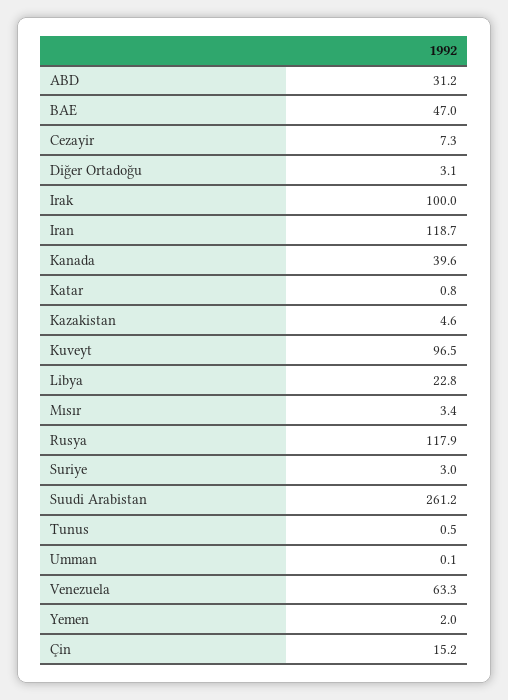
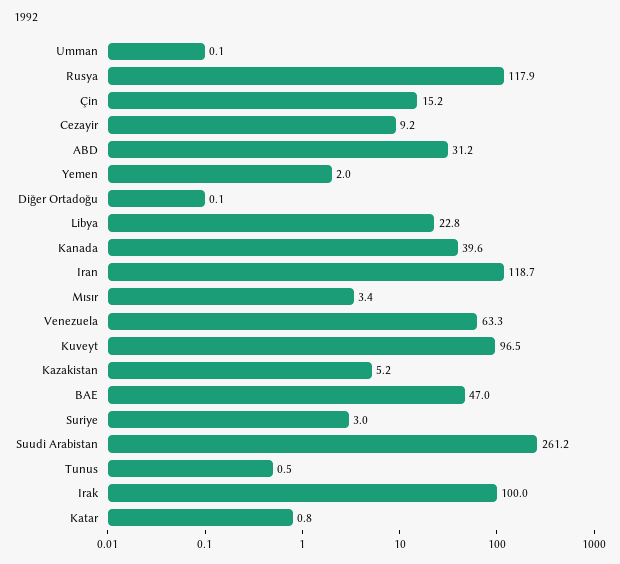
  {
    "ABD": 31.2,
    "BAE": 47,
-   "Cezayir": 7.3,
+   "Cezayir": 9.2,
-   "Diğer Ortadoğu": 3.1,
+   "Diğer Ortadoğu": 0.1,
    "Irak": 100,
    "Iran": 118.7,
    "Kanada": 39.6,
    "Katar": 0.8,
-   "Kazakistan": 4.6,
+   "Kazakistan": 5.2,
    "Kuveyt": 96.5,
    "Libya": 22.8,
    "Mısır": 3.4,
    "Rusya": 117.9,
    "Suriye": 3,
    "Suudi Arabistan": 261.2,
    "Tunus": 0.5,
    "Umman": 0.1,
    "Venezuela": 63.3,
    "Yemen": 2,
    "Çin": 15.2
  }

